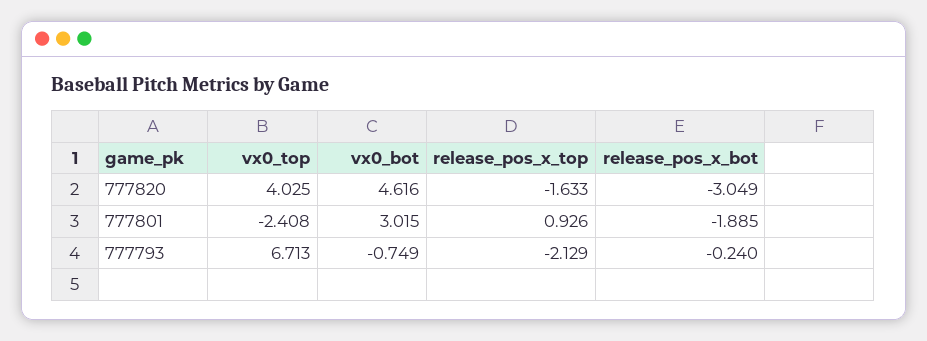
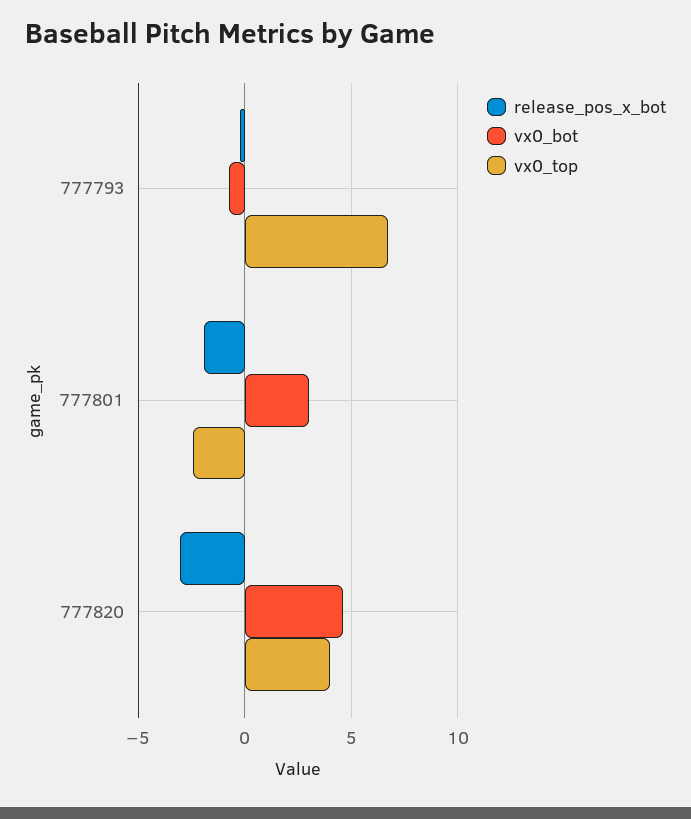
  {
    "vx0_top": {
      "777820": 4.025,
      "777801": -2.408,
      "777793": 6.713
    },
    "vx0_bot": {
      "777820": 4.616,
      "777801": 3.015,
      "777793": -0.749
    },
-   "release_pos_x_top": {
-     "777820": -1.633,
-     "777801": 0.926,
-     "777793": -2.129
-   },
    "release_pos_x_bot": {
      "777820": -3.049,
      "777801": -1.885,
      "777793": -0.24
    }
  }

